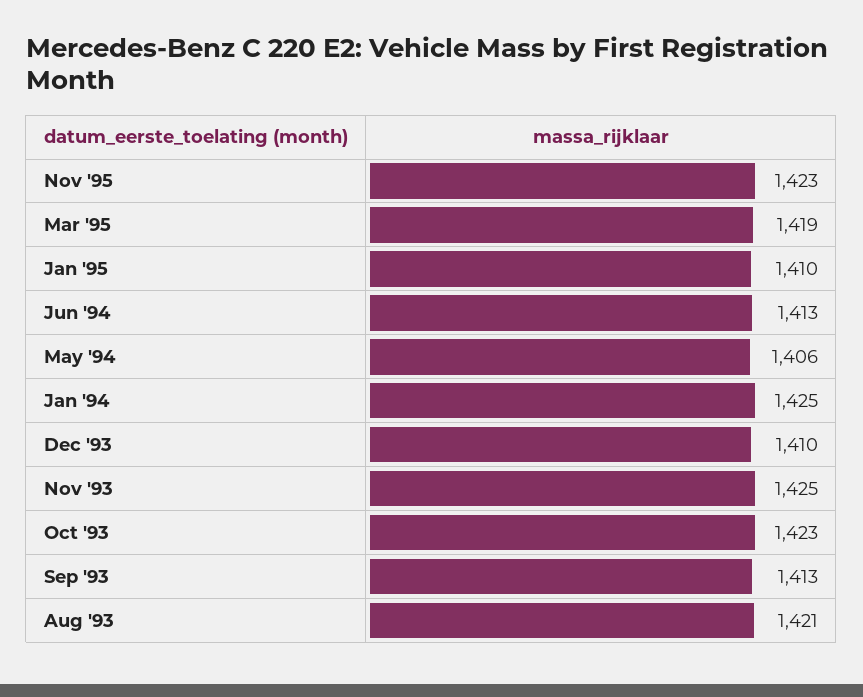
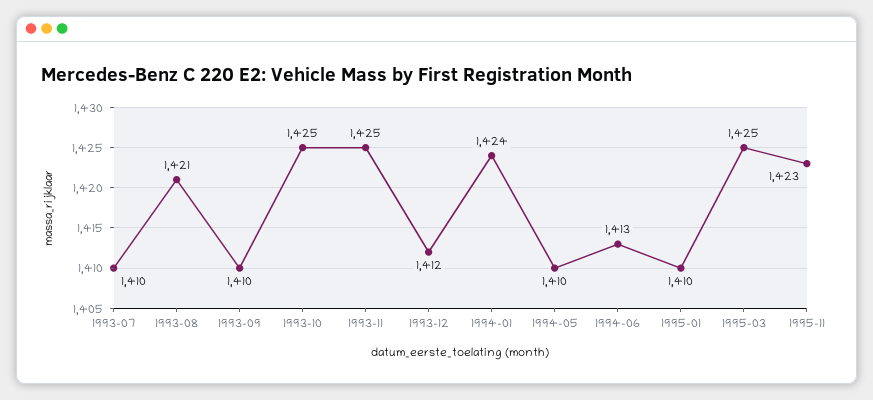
  {
    "Nov '95": 1423,
-   "Mar '95": 1419,
+   "Mar '95": 1425,
    "Jan '95": 1410,
    "Jun '94": 1413,
-   "May '94": 1406,
+   "May '94": 1410,
-   "Jan '94": 1425,
+   "Jan '94": 1424,
-   "Dec '93": 1410,
+   "Dec '93": 1412,
    "Nov '93": 1425,
-   "Oct '93": 1423,
+   "Oct '93": 1425,
-   "Sep '93": 1413,
+   "Sep '93": 1410,
-   "Aug '93": 1421
+   "Aug '93": 1421,
+   "1993-07": 1410
  }

